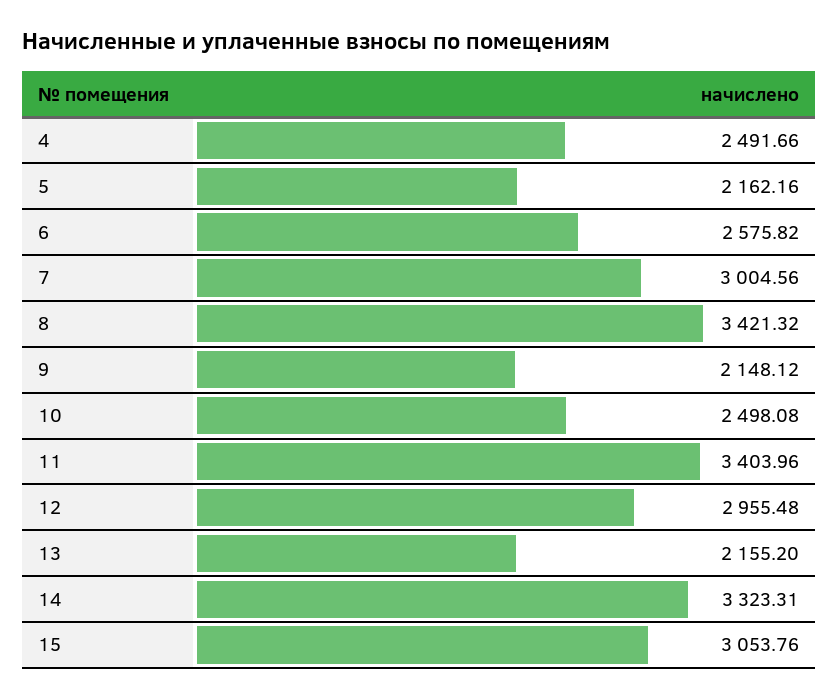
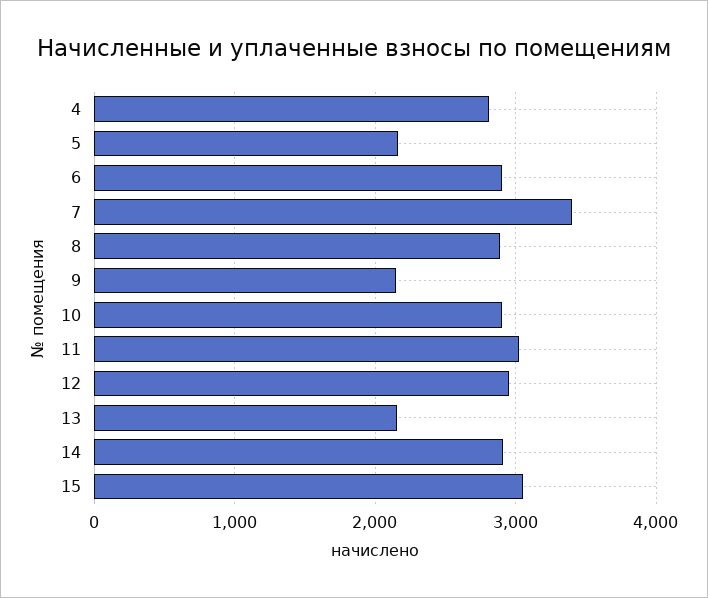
  {
-   "4": 2491.66,
+   "4": 2800,
    "5": 2162.16,
-   "6": 2575.82,
+   "6": 2900,
-   "7": 3004.56,
+   "7": 3400,
-   "8": 3421.32,
+   "8": 2900,
    "9": 2148.12,
-   "10": 2498.08,
+   "10": 2900,
-   "11": 3403.96,
+   "11": 3000,
    "12": 2955.48,
    "13": 2155.2,
-   "14": 3323.31,
+   "14": 2900,
    "15": 3053.76
  }

